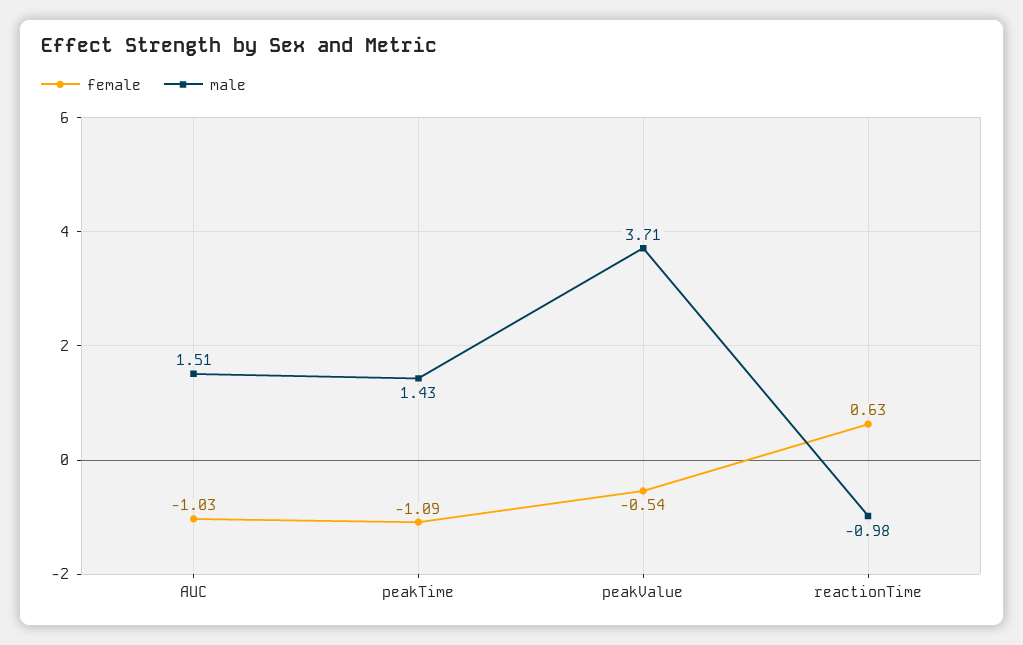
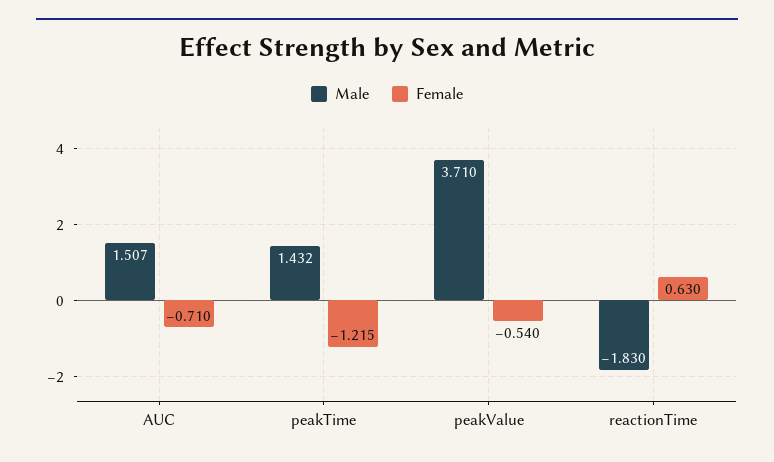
  {
    "female": {
-     "AUC": -1.03,
+     "AUC": -0.71,
-     "peakTime": -1.09,
+     "peakTime": -1.215,
      "peakValue": -0.54,
      "reactionTime": 0.63
    },
    "male": {
      "AUC": 1.507,
      "peakTime": 1.432,
      "peakValue": 3.71,
-     "reactionTime": -0.98
+     "reactionTime": -1.83
    }
  }

